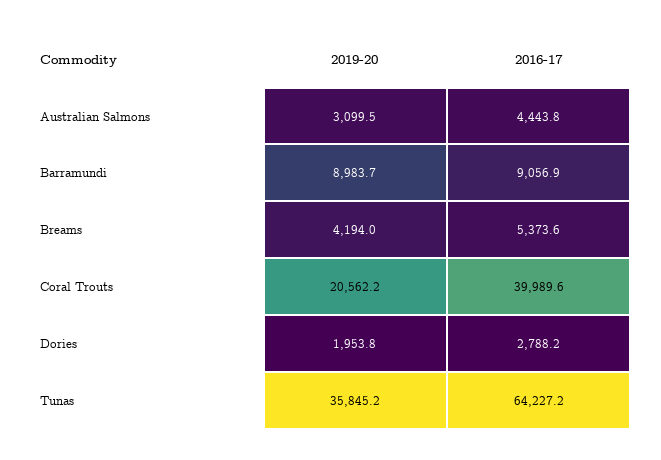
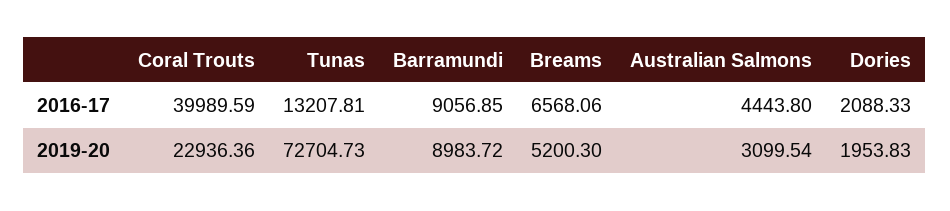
  {
    "2019-20": {
      "Australian Salmons": 3099.54,
      "Barramundi": 8983.72,
-     "Breams": 4194,
+     "Breams": 5200.3,
-     "Coral Trouts": 20562.2,
+     "Coral Trouts": 22936.36,
      "Dories": 1953.83,
-     "Tunas": 35845.2
+     "Tunas": 72704.73
    },
    "2016-17": {
      "Australian Salmons": 4443.8,
      "Barramundi": 9056.85,
-     "Breams": 5373.6,
+     "Breams": 6568.06,
      "Coral Trouts": 39989.59,
-     "Dories": 2788.2,
+     "Dories": 2088.33,
-     "Tunas": 64227.2
+     "Tunas": 13207.81
    }
  }

